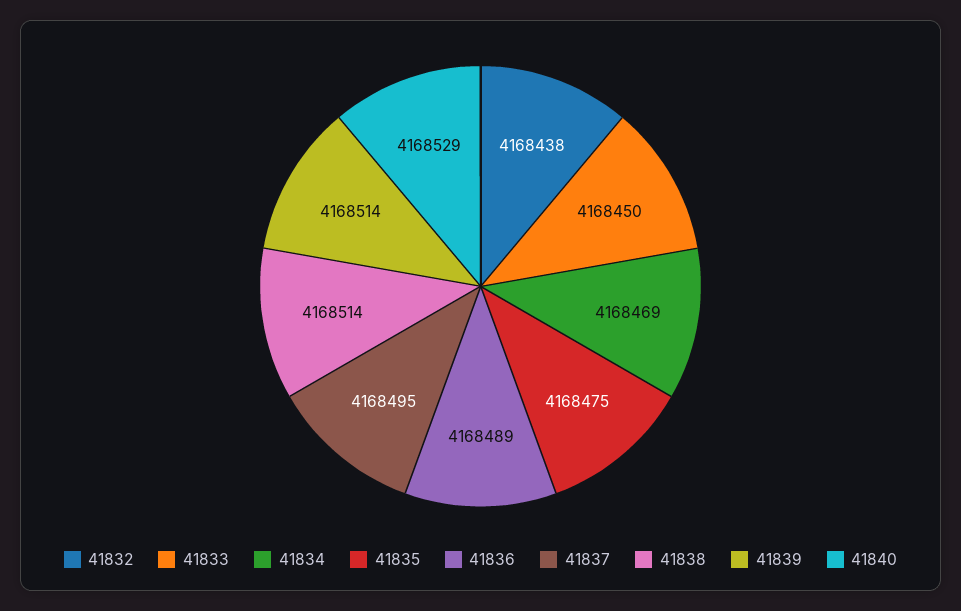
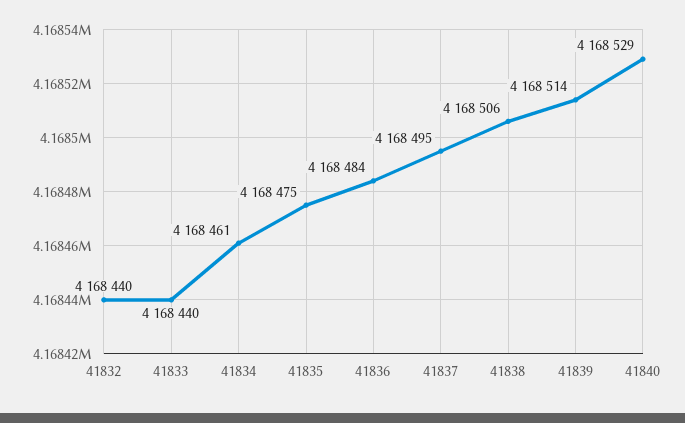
  {
-   "41832": 4168438,
+   "41832": 4168440,
-   "41833": 4168450,
+   "41833": 4168440,
-   "41834": 4168469,
+   "41834": 4168461,
    "41835": 4168475,
-   "41836": 4168489,
+   "41836": 4168484,
    "41837": 4168495,
-   "41838": 4168514,
+   "41838": 4168506,
    "41839": 4168514,
    "41840": 4168529
  }

